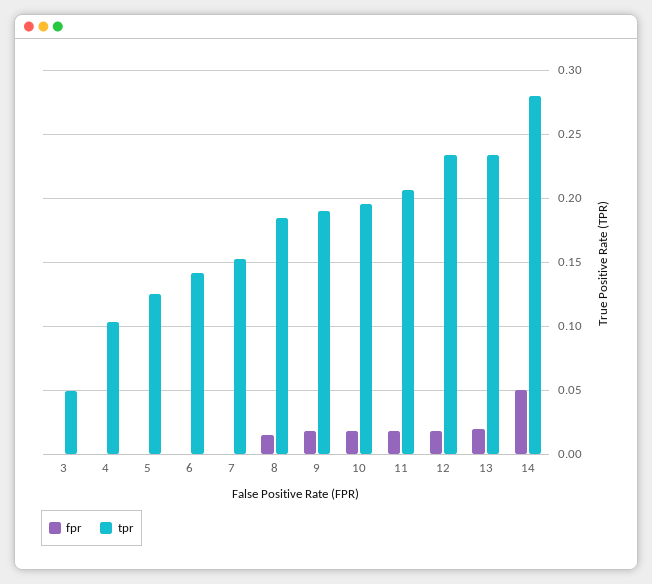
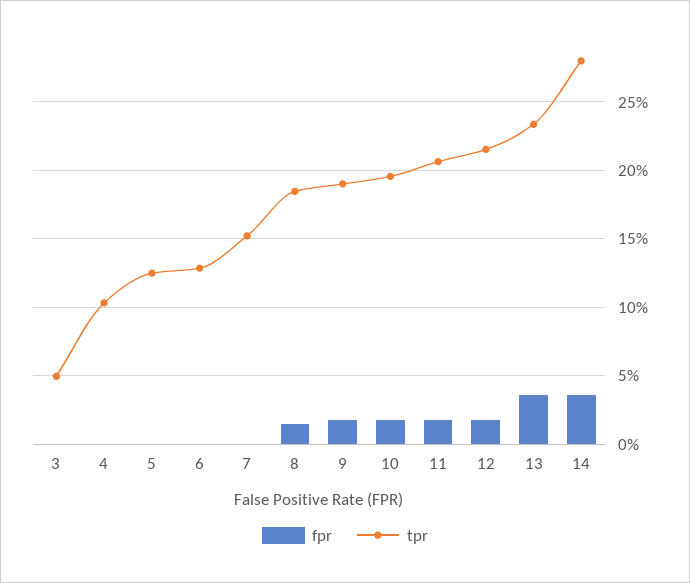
  {
    "fpr": {
      "3": 0,
      "4": 0,
      "5": 0,
      "6": 0,
      "7": 0,
      "8": 0.015,
      "9": 0.02,
      "10": 0.02,
      "11": 0.02,
      "12": 0.02,
-     "13": 0.02,
+     "13": 0.035,
-     "14": 0.05
+     "14": 0.035
    },
    "tpr": {
      "3": 0.05,
      "4": 0.105,
      "5": 0.125,
-     "6": 0.14,
+     "6": 0.13,
      "7": 0.15,
      "8": 0.185,
      "9": 0.19,
      "10": 0.195,
      "11": 0.205,
-     "12": 0.235,
+     "12": 0.215,
      "13": 0.235,
      "14": 0.28
    }
  }

